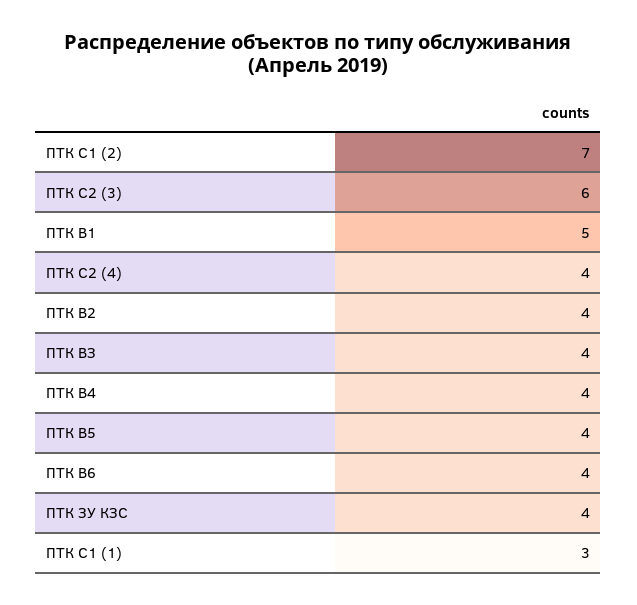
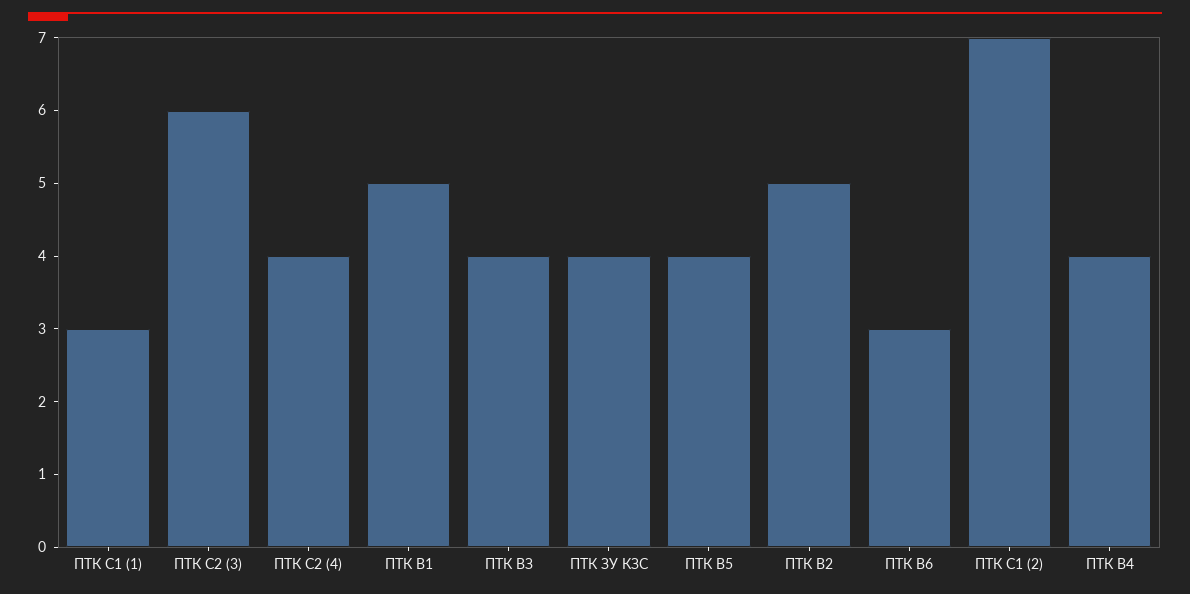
  {
    "ПТК С1 (2)": 7,
    "ПТК С2 (3)": 6,
    "ПТК В1": 5,
    "ПТК С2 (4)": 4,
-   "ПТК В2": 4,
+   "ПТК В2": 5,
    "ПТК ВЗ": 4,
    "ПТК В4": 4,
    "ПТК В5": 4,
-   "ПТК В6": 4,
+   "ПТК В6": 3,
    "ПТК ЗУ КЗС": 4,
    "ПТК С1 (1)": 3
  }

